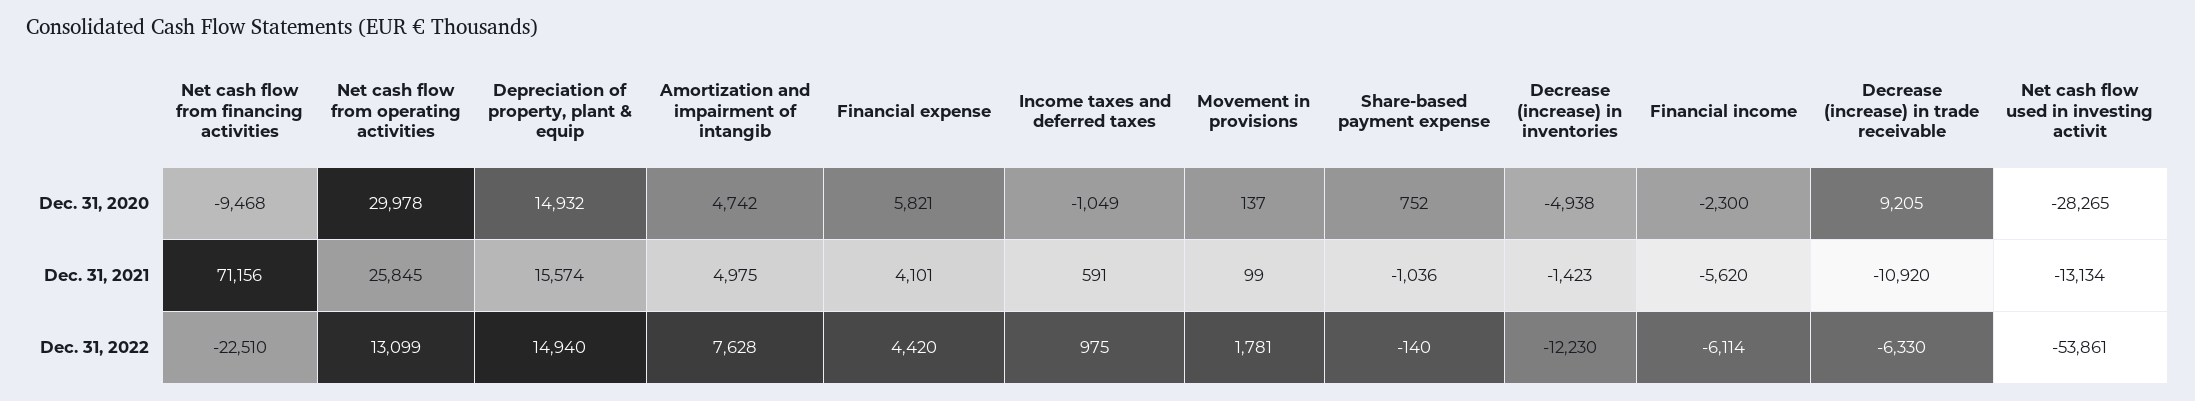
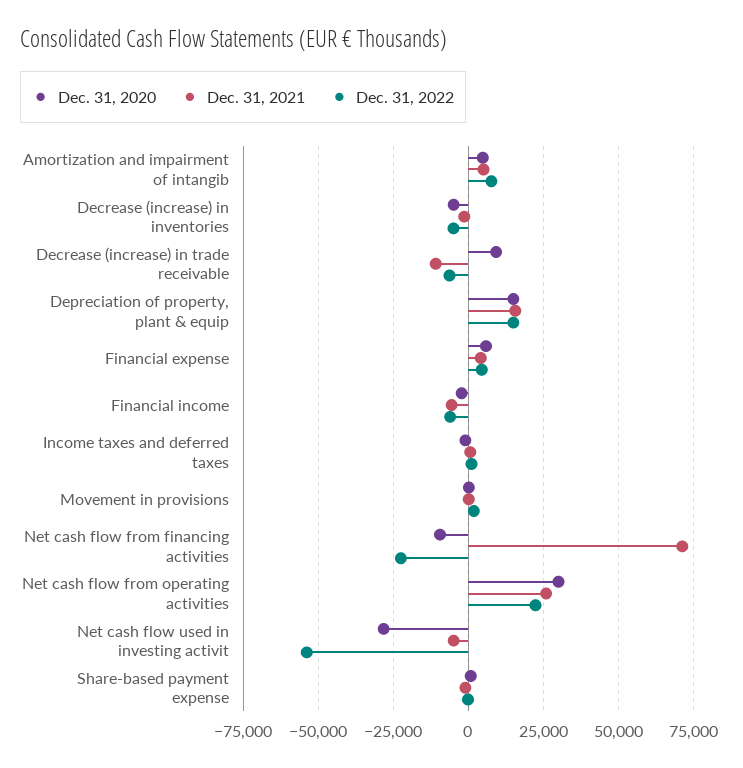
  {
    "Dec. 31, 2020": {
      "Net cash flow from financing activities": -9468,
      "Net cash flow from operating activities": 29978,
      "Depreciation of property, plant & equip": 14932,
      "Amortization and impairment of intangib": 4742,
      "Financial expense": 5821,
      "Income taxes and deferred taxes": -1049,
      "Movement in provisions": 137,
      "Share-based payment expense": 752,
      "Decrease (increase) in inventories": -4938,
      "Financial income": -2300,
      "Decrease (increase) in trade receivable": 9205,
      "Net cash flow used in investing activit": -28265
    },
    "Dec. 31, 2021": {
      "Net cash flow from financing activities": 71156,
      "Net cash flow from operating activities": 25845,
      "Depreciation of property, plant & equip": 15574,
      "Amortization and impairment of intangib": 4975,
      "Financial expense": 4101,
      "Income taxes and deferred taxes": 591,
      "Movement in provisions": 99,
      "Share-based payment expense": -1036,
      "Decrease (increase) in inventories": -1423,
      "Financial income": -5620,
      "Decrease (increase) in trade receivable": -10920,
-     "Net cash flow used in investing activit": -13134
+     "Net cash flow used in investing activit": -5000
    },
    "Dec. 31, 2022": {
      "Net cash flow from financing activities": -22510,
-     "Net cash flow from operating activities": 13099,
+     "Net cash flow from operating activities": 22500,
      "Depreciation of property, plant & equip": 14940,
      "Amortization and impairment of intangib": 7628,
      "Financial expense": 4420,
      "Income taxes and deferred taxes": 975,
      "Movement in provisions": 1781,
      "Share-based payment expense": -140,
-     "Decrease (increase) in inventories": -12230,
+     "Decrease (increase) in inventories": -5000,
      "Financial income": -6114,
      "Decrease (increase) in trade receivable": -6330,
      "Net cash flow used in investing activit": -53861
    }
  }

